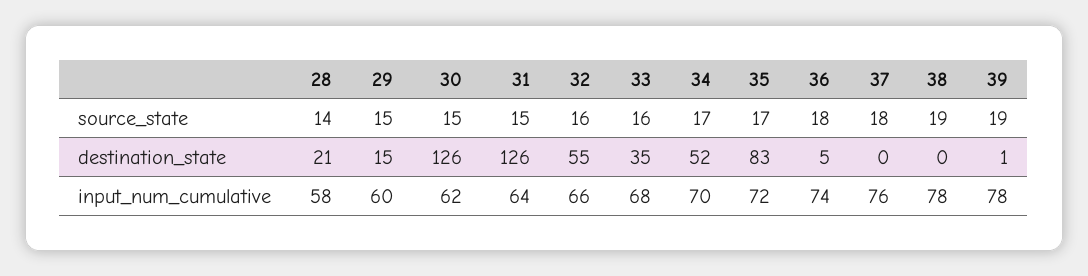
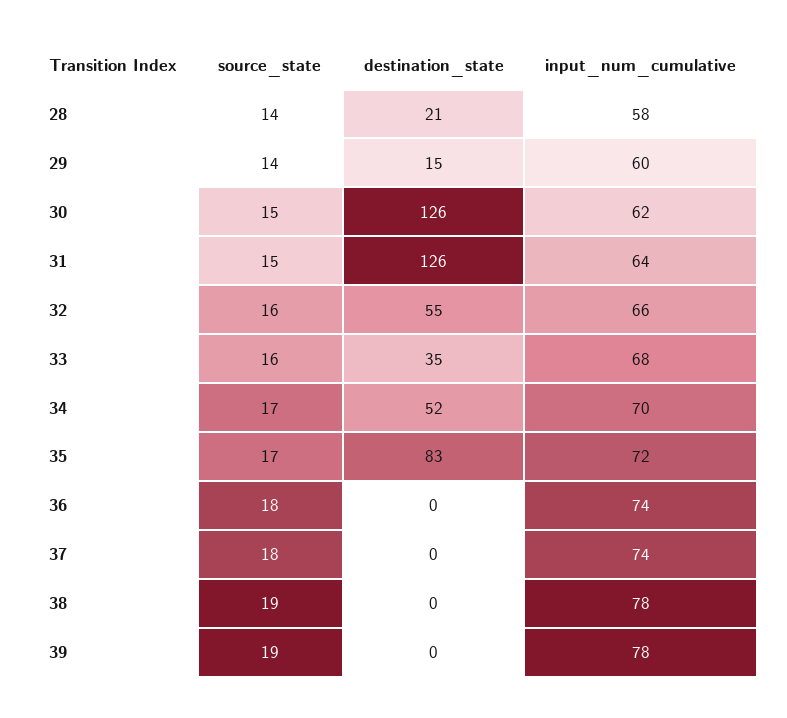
  {
    "28": {
      "source_state": 14,
      "destination_state": 21,
      "input_num_cumulative": 58
    },
    "29": {
-     "source_state": 15,
+     "source_state": 14,
      "destination_state": 15,
      "input_num_cumulative": 60
    },
    "30": {
      "source_state": 15,
      "destination_state": 126,
      "input_num_cumulative": 62
    },
    "31": {
      "source_state": 15,
      "destination_state": 126,
      "input_num_cumulative": 64
    },
    "32": {
      "source_state": 16,
      "destination_state": 55,
      "input_num_cumulative": 66
    },
    "33": {
      "source_state": 16,
      "destination_state": 35,
      "input_num_cumulative": 68
    },
    "34": {
      "source_state": 17,
      "destination_state": 52,
      "input_num_cumulative": 70
    },
    "35": {
      "source_state": 17,
      "destination_state": 83,
      "input_num_cumulative": 72
    },
    "36": {
      "source_state": 18,
-     "destination_state": 5,
+     "destination_state": 0,
      "input_num_cumulative": 74
    },
    "37": {
      "source_state": 18,
      "destination_state": 0,
-     "input_num_cumulative": 76
+     "input_num_cumulative": 74
    },
    "38": {
      "source_state": 19,
      "destination_state": 0,
      "input_num_cumulative": 78
    },
    "39": {
      "source_state": 19,
-     "destination_state": 1,
+     "destination_state": 0,
      "input_num_cumulative": 78
    }
  }

